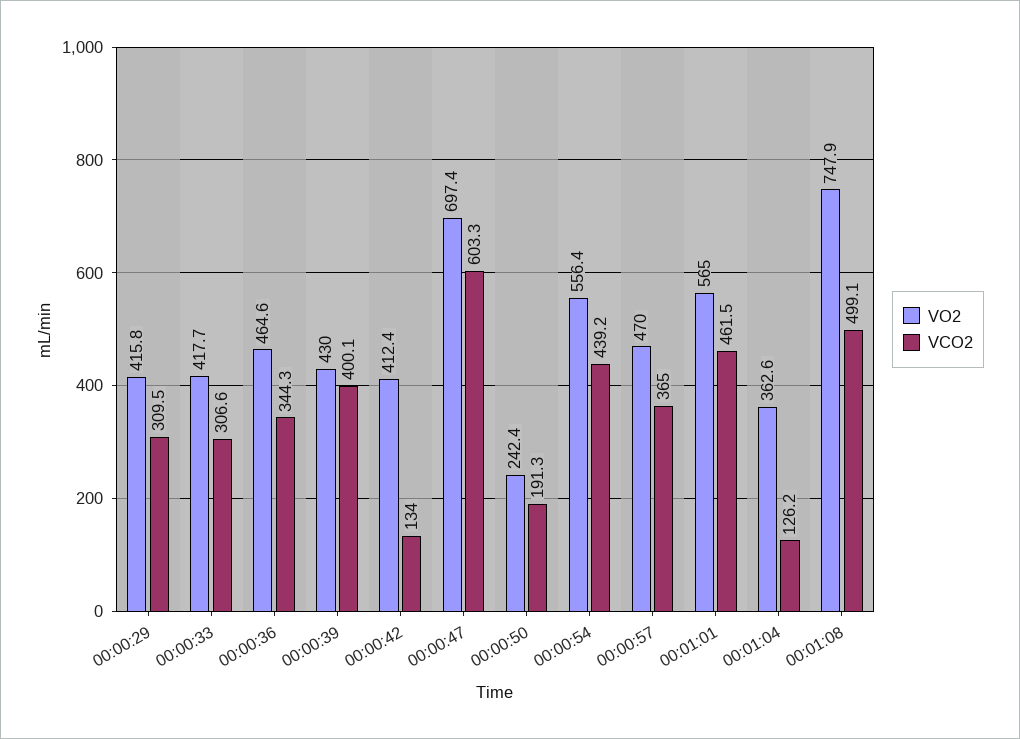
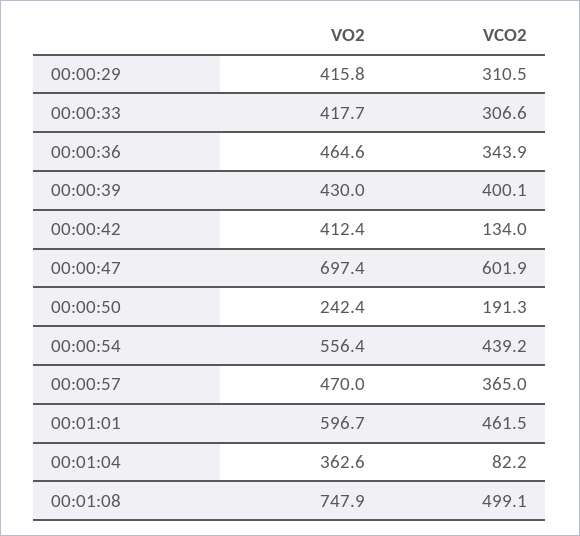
  {
    "VO2": {
      "00:00:29": 415.8,
      "00:00:33": 417.7,
      "00:00:36": 464.6,
      "00:00:39": 430,
      "00:00:42": 412.4,
      "00:00:47": 697.4,
      "00:00:50": 242.4,
      "00:00:54": 556.4,
      "00:00:57": 470,
-     "00:01:01": 565,
+     "00:01:01": 596.7,
      "00:01:04": 362.6,
      "00:01:08": 747.9
    },
    "VCO2": {
-     "00:00:29": 309.5,
+     "00:00:29": 310.5,
      "00:00:33": 306.6,
-     "00:00:36": 344.3,
+     "00:00:36": 343.9,
      "00:00:39": 400.1,
      "00:00:42": 134,
-     "00:00:47": 603.3,
+     "00:00:47": 601.9,
      "00:00:50": 191.3,
      "00:00:54": 439.2,
      "00:00:57": 365,
      "00:01:01": 461.5,
-     "00:01:04": 126.2,
+     "00:01:04": 82.2,
      "00:01:08": 499.1
    }
  }

